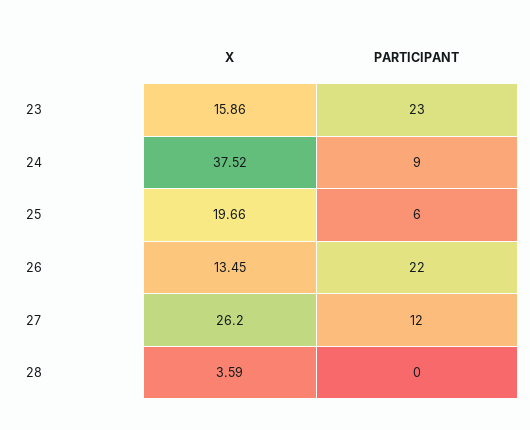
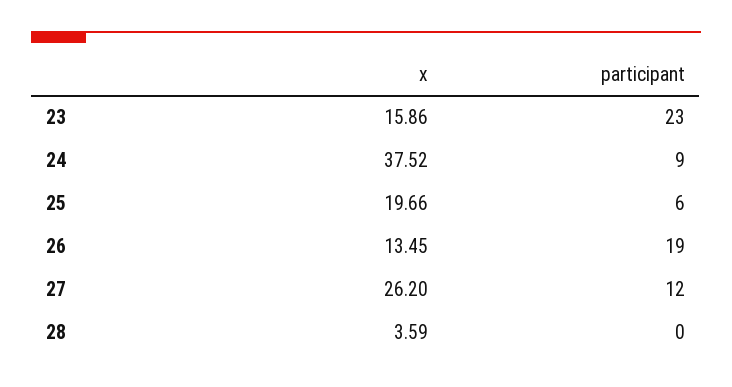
  {
    "X": {
      "23": 15.86,
      "24": 37.52,
      "25": 19.66,
      "26": 13.45,
      "27": 26.2,
      "28": 3.59
    },
    "PARTICIPANT": {
      "23": 23,
      "24": 9,
      "25": 6,
-     "26": 22,
+     "26": 19,
      "27": 12,
      "28": 0
    }
  }

